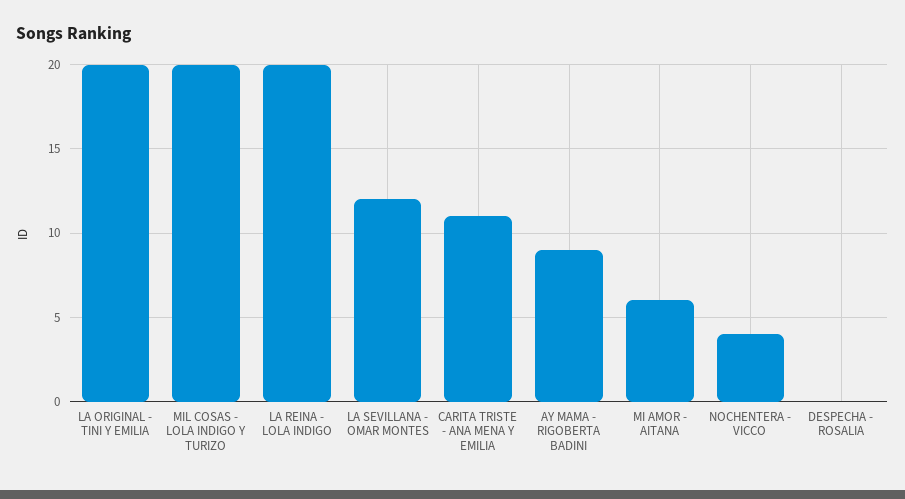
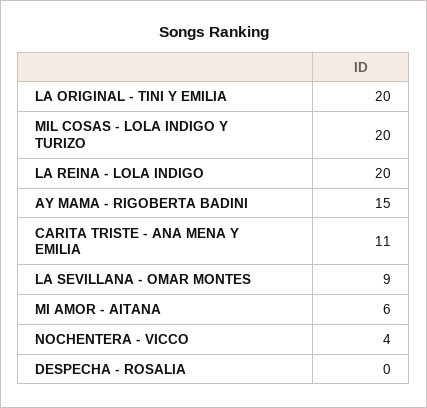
  {
    "LA ORIGINAL - TINI Y EMILIA": 20,
    "MIL COSAS - LOLA INDIGO Y TURIZO": 20,
    "LA REINA - LOLA INDIGO": 20,
-   "LA SEVILLANA - OMAR MONTES": 12,
+   "LA SEVILLANA - OMAR MONTES": 9,
    "CARITA TRISTE - ANA MENA Y EMILIA": 11,
-   "AY MAMA - RIGOBERTA BADINI": 9,
+   "AY MAMA - RIGOBERTA BADINI": 15,
    "MI AMOR - AITANA": 6,
    "NOCHENTERA - VICCO": 4,
    "DESPECHA - ROSALIA": 0
  }

